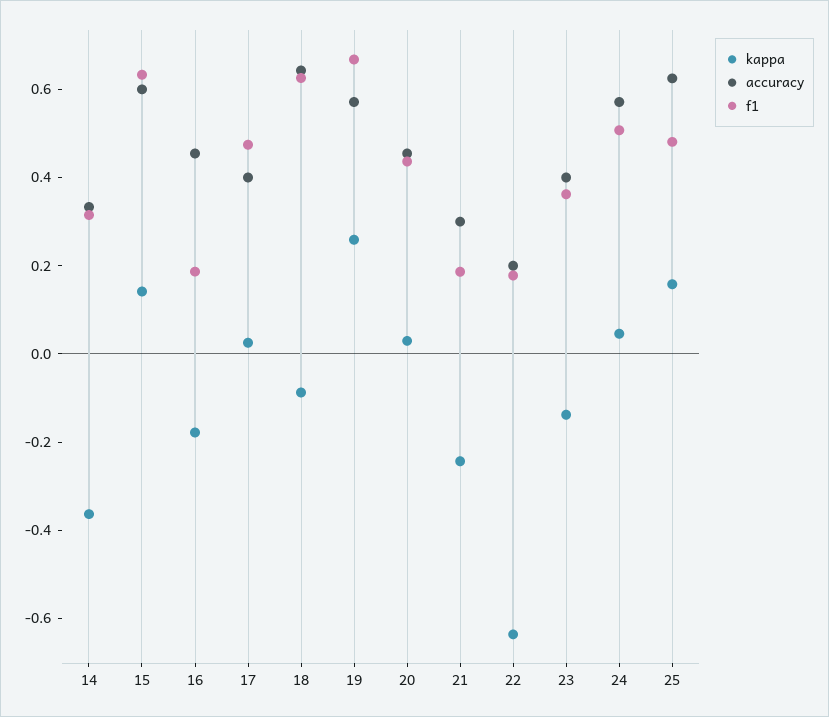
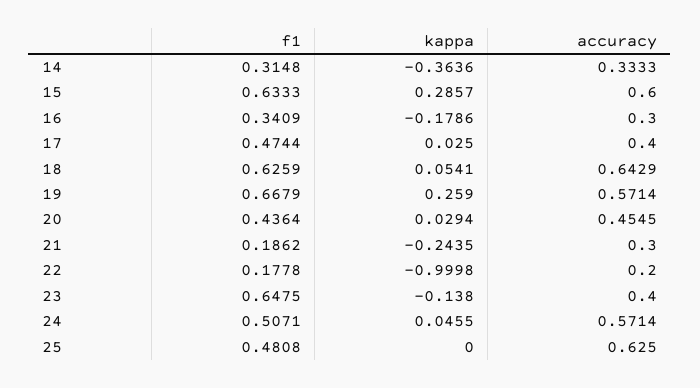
  {
    "kappa": {
      "14": -0.3636,
-     "15": 0.15,
+     "15": 0.2857,
      "16": -0.1786,
      "17": 0.025,
-     "18": -0.1,
+     "18": 0.0541,
      "19": 0.259,
      "20": 0.0294,
      "21": -0.2435,
-     "22": -0.65,
+     "22": -0.9998,
      "23": -0.138,
      "24": 0.0455,
-     "25": 0.15
+     "25": 0
    },
    "accuracy": {
      "14": 0.3333,
      "15": 0.6,
-     "16": 0.45,
+     "16": 0.3,
      "17": 0.4,
      "18": 0.6429,
      "19": 0.5714,
      "20": 0.4545,
      "21": 0.3,
      "22": 0.2,
      "23": 0.4,
      "24": 0.5714,
      "25": 0.625
    },
    "f1": {
      "14": 0.3148,
      "15": 0.6333,
-     "16": 0.2,
+     "16": 0.3409,
      "17": 0.4744,
      "18": 0.6259,
      "19": 0.6679,
      "20": 0.4364,
      "21": 0.1862,
      "22": 0.1778,
-     "23": 0.35,
+     "23": 0.6475,
      "24": 0.5071,
      "25": 0.4808
    }
  }

